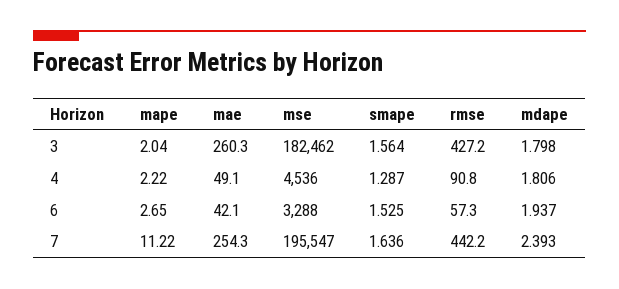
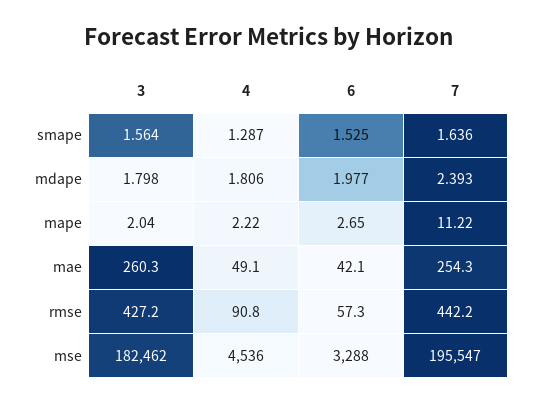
  {
    "mape": {
      "3": 2.04,
      "4": 2.22,
      "6": 2.65,
      "7": 11.22
    },
    "mae": {
      "3": 260.3,
      "4": 49.1,
      "6": 42.1,
      "7": 254.3
    },
    "mse": {
      "3": 182462,
      "4": 4536,
      "6": 3288,
      "7": 195547
    },
    "smape": {
      "3": 1.564,
      "4": 1.287,
      "6": 1.525,
      "7": 1.636
    },
    "rmse": {
      "3": 427.2,
      "4": 90.8,
      "6": 57.3,
      "7": 442.2
    },
    "mdape": {
      "3": 1.798,
      "4": 1.806,
-     "6": 1.937,
+     "6": 1.977,
      "7": 2.393
    }
  }

